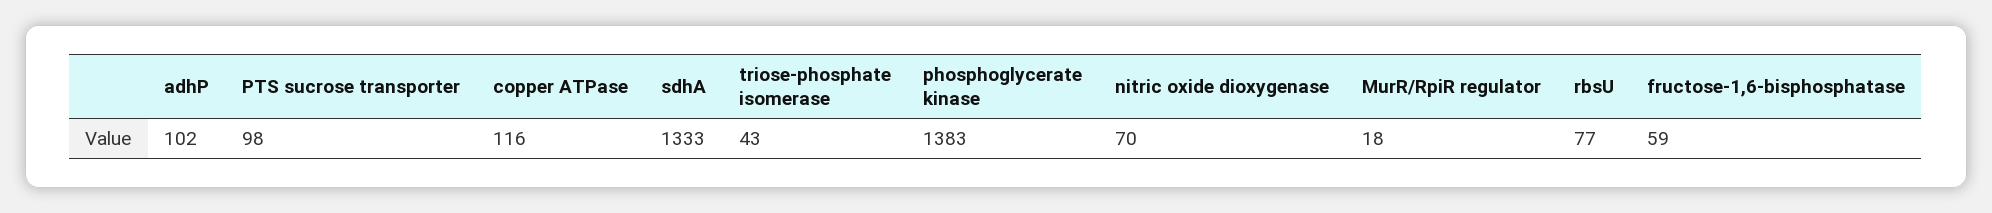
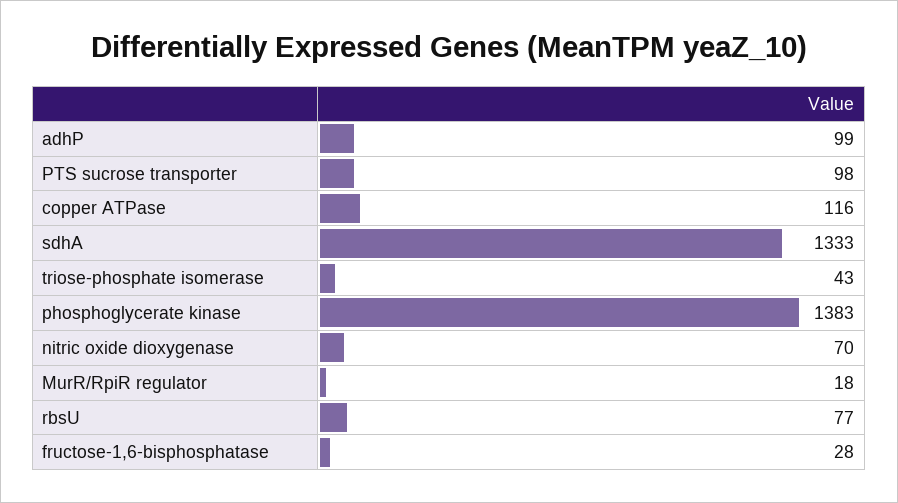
  {
-   "adhP": 102,
+   "adhP": 99,
    "PTS sucrose transporter": 98,
    "copper ATPase": 116,
    "sdhA": 1333,
    "triose-phosphate isomerase": 43,
    "phosphoglycerate kinase": 1383,
    "nitric oxide dioxygenase": 70,
    "MurR/RpiR regulator": 18,
    "rbsU": 77,
-   "fructose-1,6-bisphosphatase": 59
+   "fructose-1,6-bisphosphatase": 28
  }

